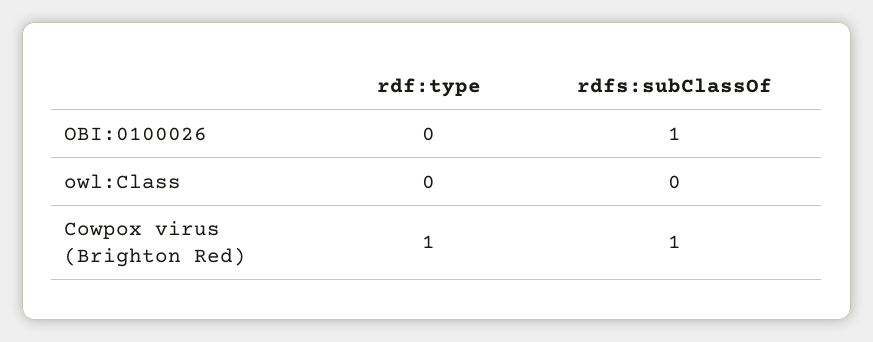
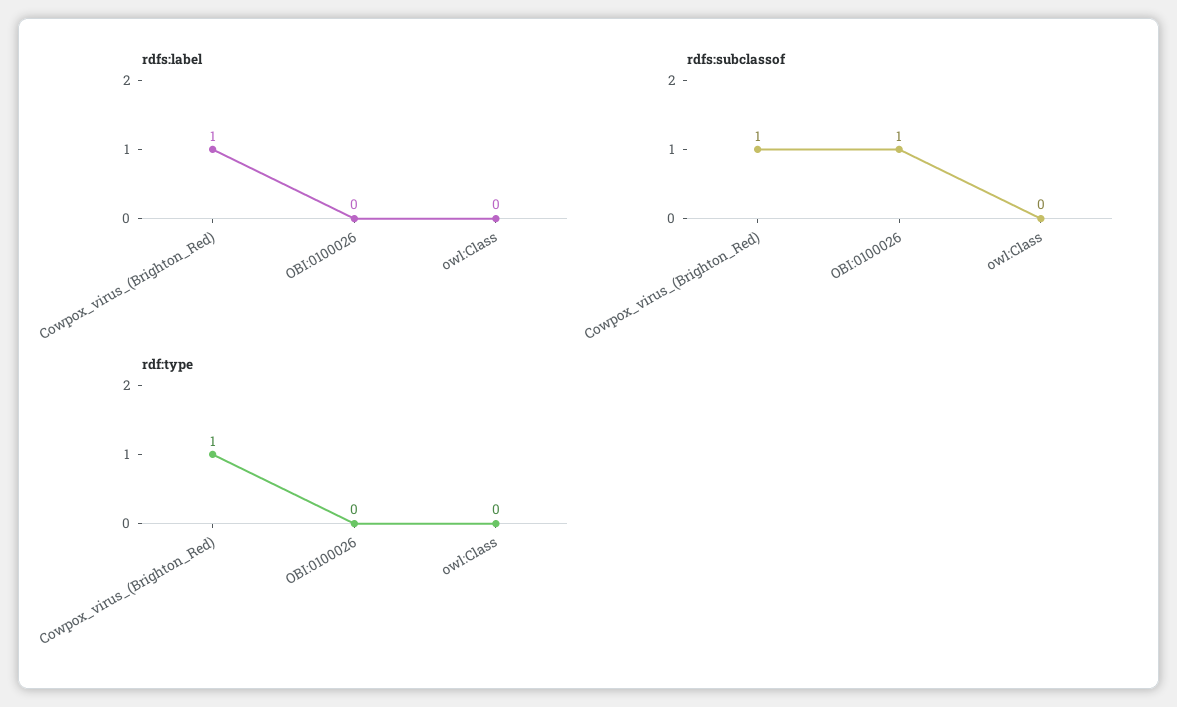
  {
    "rdf:type": {
      "OBI:0100026": 0,
      "owl:Class": 0,
      "Cowpox virus (Brighton Red)": 1
    },
    "rdfs:subClassOf": {
      "OBI:0100026": 1,
      "owl:Class": 0,
      "Cowpox virus (Brighton Red)": 1
-   }
+   },
+   "rdfs:label": {
+     "Cowpox virus (Brighton Red)": 1,
+     "OBI:0100026": 0,
+     "owl:Class": 0
+   }
  }

